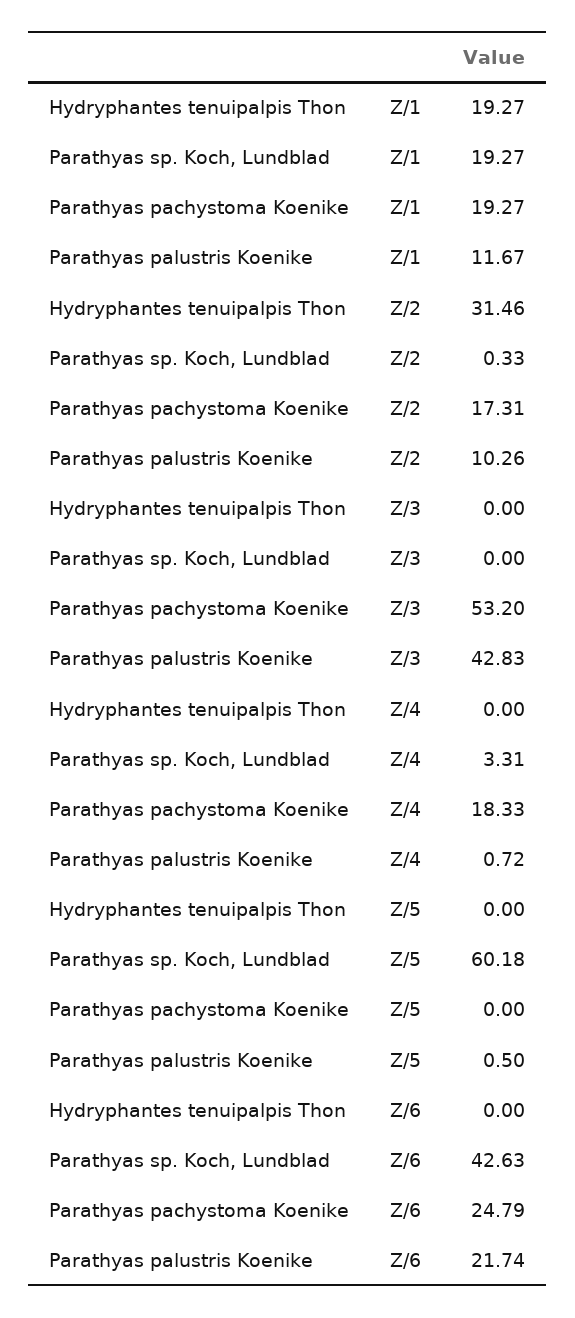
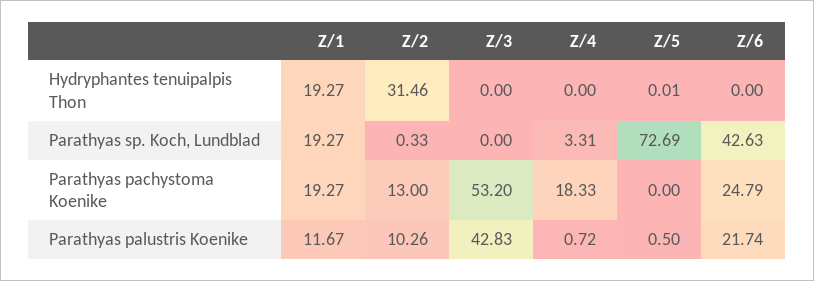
  {
    "Hydryphantes tenuipalpis Thon": {
      "Z/1": 19.27,
      "Z/2": 31.46,
      "Z/3": 0,
      "Z/4": 0,
-     "Z/5": 0,
+     "Z/5": 0.01,
      "Z/6": 0
    },
    "Parathyas sp. Koch, Lundblad": {
      "Z/1": 19.27,
      "Z/2": 0.33,
      "Z/3": 0,
      "Z/4": 3.31,
-     "Z/5": 60.18,
+     "Z/5": 72.69,
      "Z/6": 42.63
    },
    "Parathyas pachystoma Koenike": {
      "Z/1": 19.27,
-     "Z/2": 17.31,
+     "Z/2": 13,
      "Z/3": 53.2,
      "Z/4": 18.33,
      "Z/5": 0,
      "Z/6": 24.79
    },
    "Parathyas palustris Koenike": {
      "Z/1": 11.67,
      "Z/2": 10.26,
      "Z/3": 42.83,
      "Z/4": 0.72,
      "Z/5": 0.5,
      "Z/6": 21.74
    }
  }

